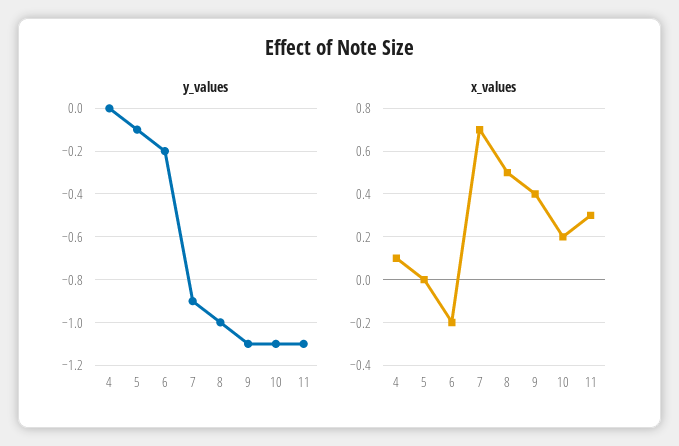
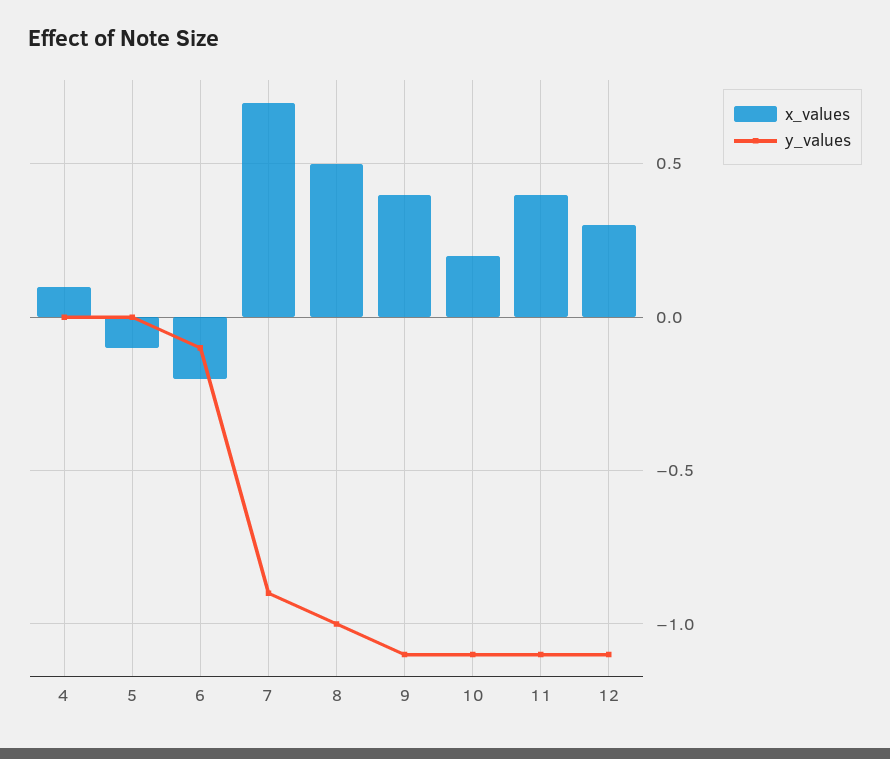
  {
    "y_values": {
      "4": 0,
-     "5": -0.1,
+     "5": 0,
-     "6": -0.2,
+     "6": -0.1,
      "7": -0.9,
      "8": -1,
      "9": -1.1,
      "10": -1.1,
-     "11": -1.1
+     "11": -1.1,
+     "12": -1.1
    },
    "x_values": {
      "4": 0.1,
-     "5": 0,
+     "5": -0.1,
      "6": -0.2,
      "7": 0.7,
      "8": 0.5,
      "9": 0.4,
      "10": 0.2,
-     "11": 0.3
+     "11": 0.4,
+     "12": 0.3
    }
  }

